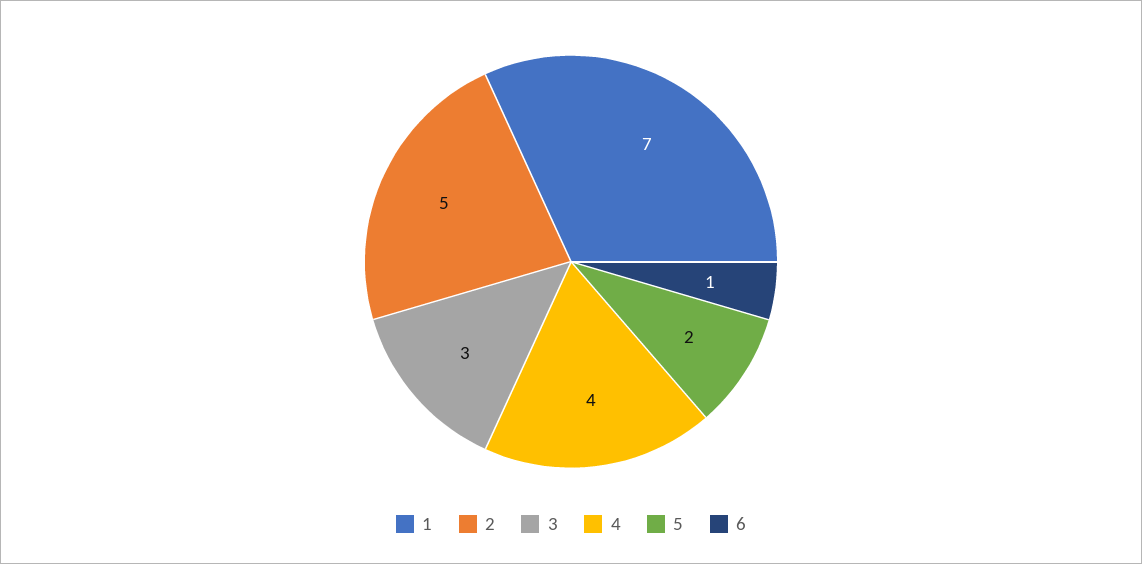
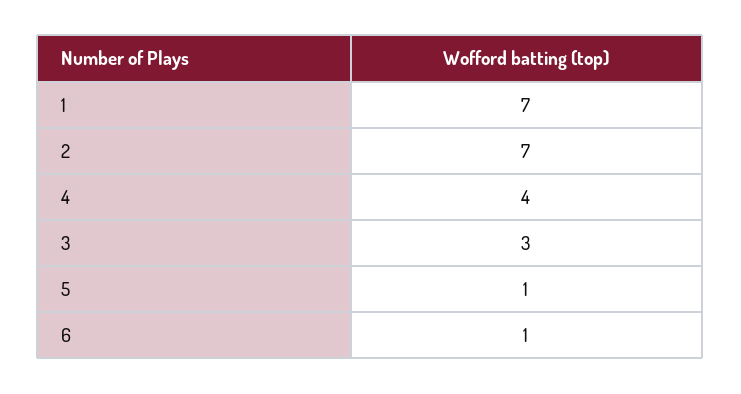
  {
    "1": 7,
-   "2": 5,
+   "2": 7,
    "3": 3,
    "4": 4,
-   "5": 2,
+   "5": 1,
    "6": 1
  }

